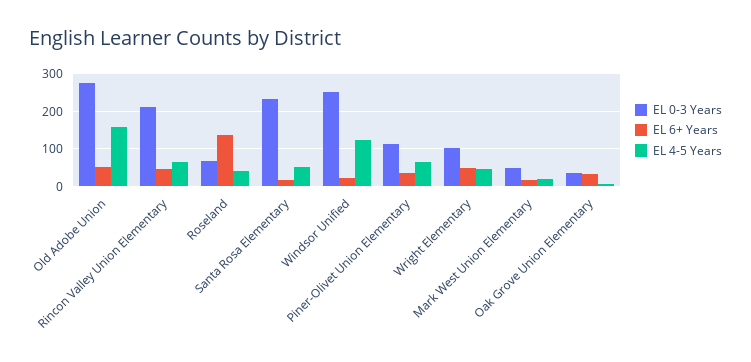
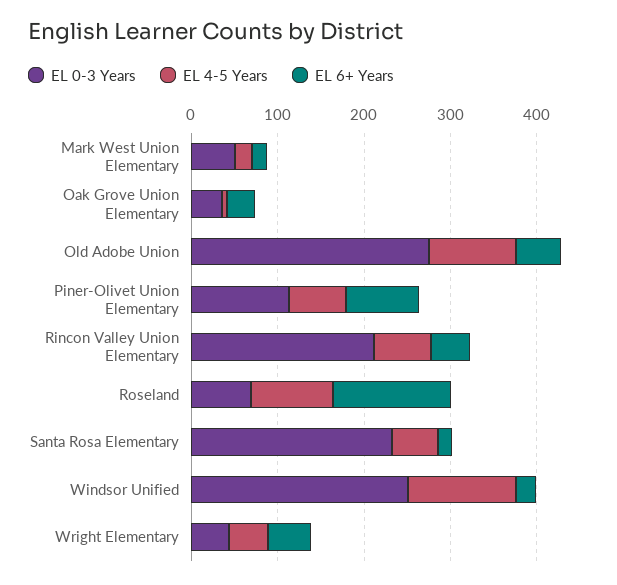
  {
    "EL 0-3 Years": {
      "Old Adobe Union": 280,
      "Rincon Valley Union Elementary": 220,
      "Roseland": 60,
      "Santa Rosa Elementary": 240,
      "Windsor Unified": 260,
      "Piner-Olivet Union Elementary": 120,
-     "Wright Elementary": 100,
+     "Wright Elementary": 40,
      "Mark West Union Elementary": 60,
      "Oak Grove Union Elementary": 40
    },
    "EL 6+ Years": {
      "Old Adobe Union": 60,
      "Rincon Valley Union Elementary": 40,
      "Roseland": 140,
      "Santa Rosa Elementary": 20,
      "Windsor Unified": 20,
-     "Piner-Olivet Union Elementary": 40,
+     "Piner-Olivet Union Elementary": 80,
      "Wright Elementary": 40,
      "Mark West Union Elementary": 20,
      "Oak Grove Union Elementary": 40
    },
    "EL 4-5 Years": {
-     "Old Adobe Union": 160,
+     "Old Adobe Union": 100,
      "Rincon Valley Union Elementary": 60,
-     "Roseland": 40,
+     "Roseland": 100,
      "Santa Rosa Elementary": 60,
      "Windsor Unified": 120,
      "Piner-Olivet Union Elementary": 60,
      "Wright Elementary": 40,
      "Mark West Union Elementary": 20,
      "Oak Grove Union Elementary": 0
    }
  }

